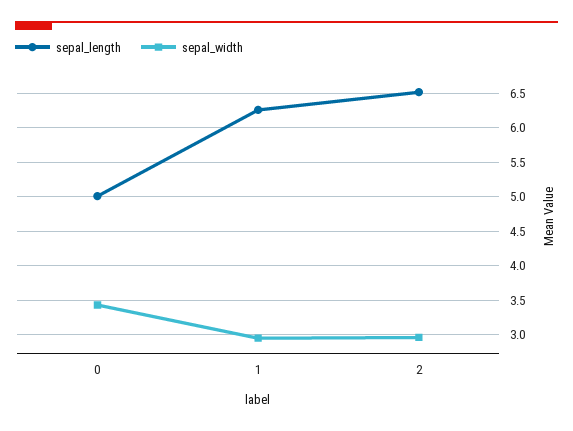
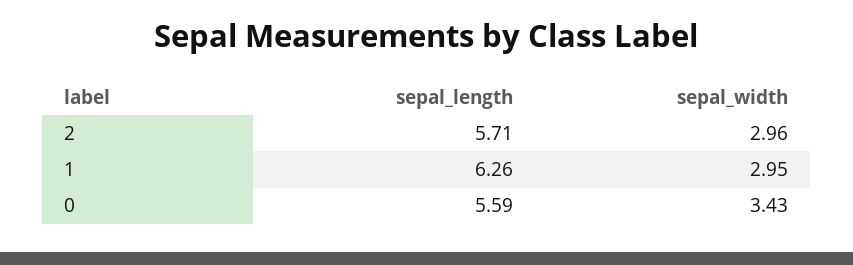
  {
    "sepal_length": {
-     "0": 5,
+     "0": 5.59,
      "1": 6.26,
-     "2": 6.5
+     "2": 5.71
    },
    "sepal_width": {
      "0": 3.43,
      "1": 2.95,
      "2": 2.96
    }
  }

